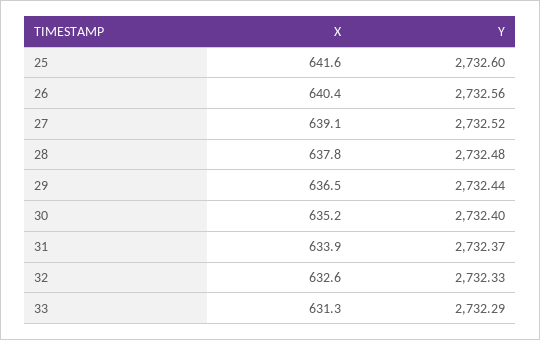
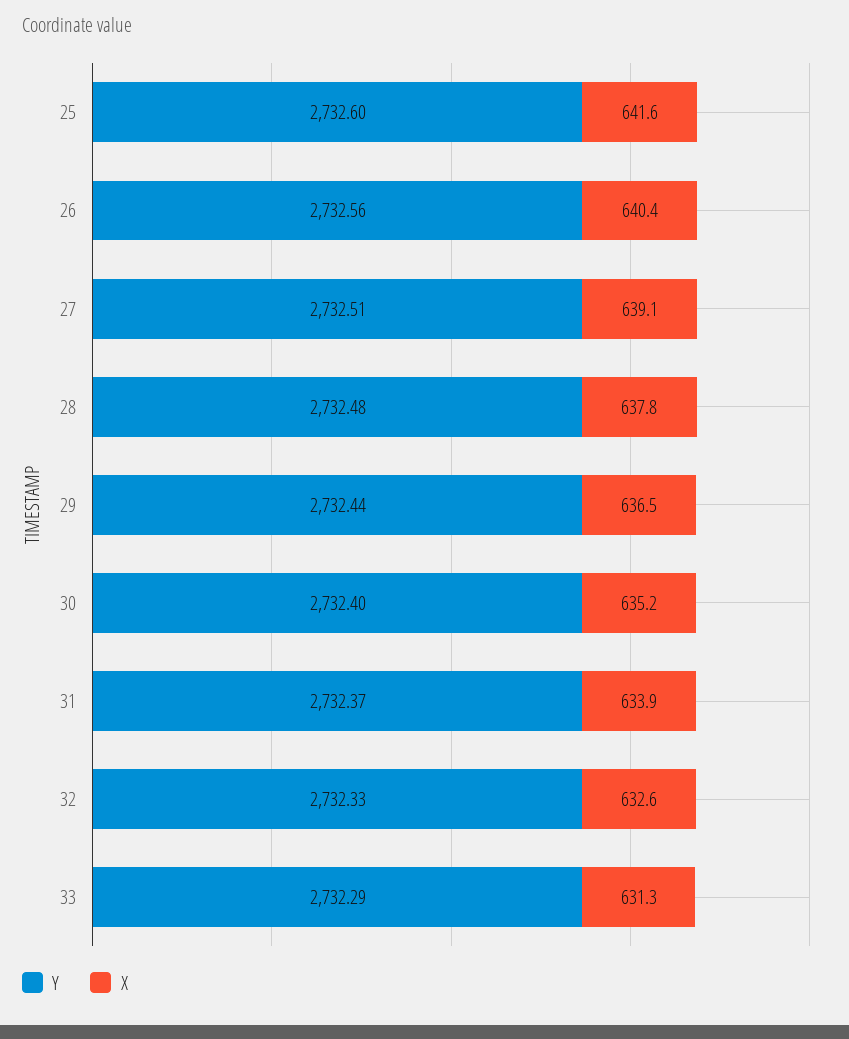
  {
    "X": {
      "25": 641.6,
      "26": 640.4,
      "27": 639.1,
      "28": 637.8,
      "29": 636.5,
      "30": 635.2,
      "31": 633.9,
      "32": 632.6,
      "33": 631.3
    },
    "Y": {
      "25": 2732.6,
      "26": 2732.56,
-     "27": 2732.52,
+     "27": 2732.51,
      "28": 2732.48,
      "29": 2732.44,
      "30": 2732.4,
      "31": 2732.37,
      "32": 2732.33,
      "33": 2732.29
    }
  }

